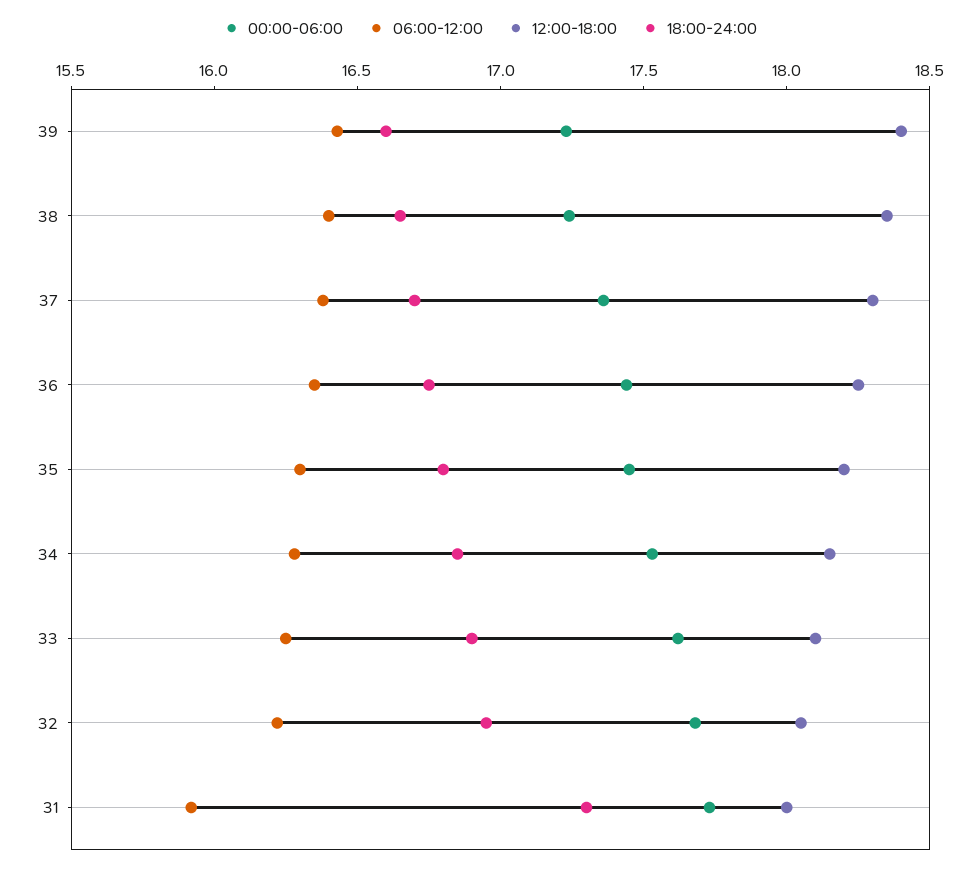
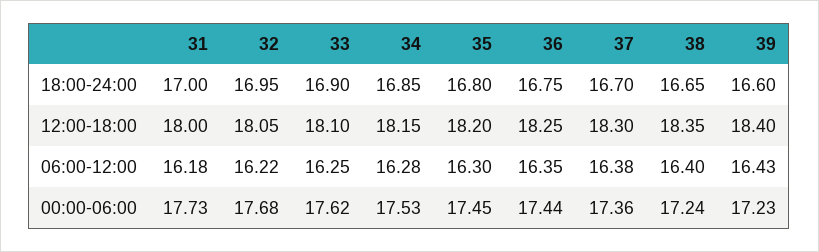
  {
    "00:00-06:00": {
      "39": 17.23,
      "38": 17.24,
      "37": 17.36,
      "36": 17.44,
      "35": 17.45,
      "34": 17.53,
      "33": 17.62,
      "32": 17.68,
      "31": 17.73
    },
    "06:00-12:00": {
      "39": 16.43,
      "38": 16.4,
      "37": 16.38,
      "36": 16.35,
      "35": 16.3,
      "34": 16.28,
      "33": 16.25,
      "32": 16.22,
-     "31": 15.9
+     "31": 16.18
    },
    "12:00-18:00": {
      "39": 18.4,
      "38": 18.35,
      "37": 18.3,
      "36": 18.25,
      "35": 18.2,
      "34": 18.15,
      "33": 18.1,
      "32": 18.05,
      "31": 18
    },
    "18:00-24:00": {
      "39": 16.6,
      "38": 16.65,
      "37": 16.7,
      "36": 16.75,
      "35": 16.8,
      "34": 16.85,
      "33": 16.9,
      "32": 16.95,
-     "31": 17.3
+     "31": 17
    }
  }

